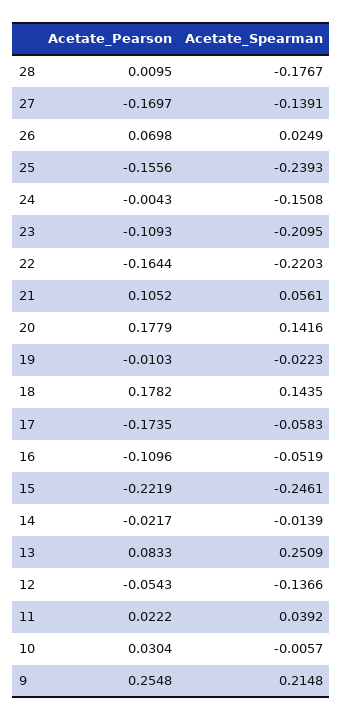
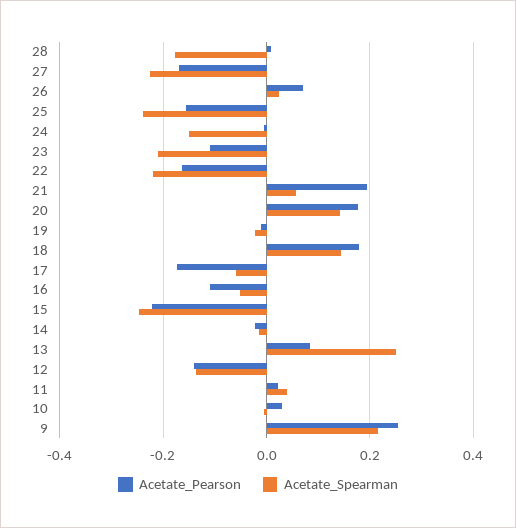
  {
    "Acetate_Pearson": {
      "28": 0.0095,
      "27": -0.1697,
      "26": 0.0698,
      "25": -0.1556,
      "24": -0.0043,
      "23": -0.1093,
      "22": -0.1644,
-     "21": 0.1052,
+     "21": 0.2,
      "20": 0.1779,
      "19": -0.0103,
      "18": 0.1782,
      "17": -0.1735,
      "16": -0.1096,
      "15": -0.2219,
      "14": -0.0217,
      "13": 0.0833,
-     "12": -0.0543,
+     "12": -0.14,
      "11": 0.0222,
      "10": 0.0304,
      "9": 0.2548
    },
    "Acetate_Spearman": {
      "28": -0.1767,
-     "27": -0.1391,
+     "27": -0.22,
      "26": 0.0249,
      "25": -0.2393,
      "24": -0.1508,
      "23": -0.2095,
      "22": -0.2203,
      "21": 0.0561,
      "20": 0.1416,
      "19": -0.0223,
      "18": 0.1435,
      "17": -0.0583,
      "16": -0.0519,
      "15": -0.2461,
      "14": -0.0139,
      "13": 0.2509,
      "12": -0.1366,
      "11": 0.0392,
      "10": -0.0057,
      "9": 0.2148
    }
  }

